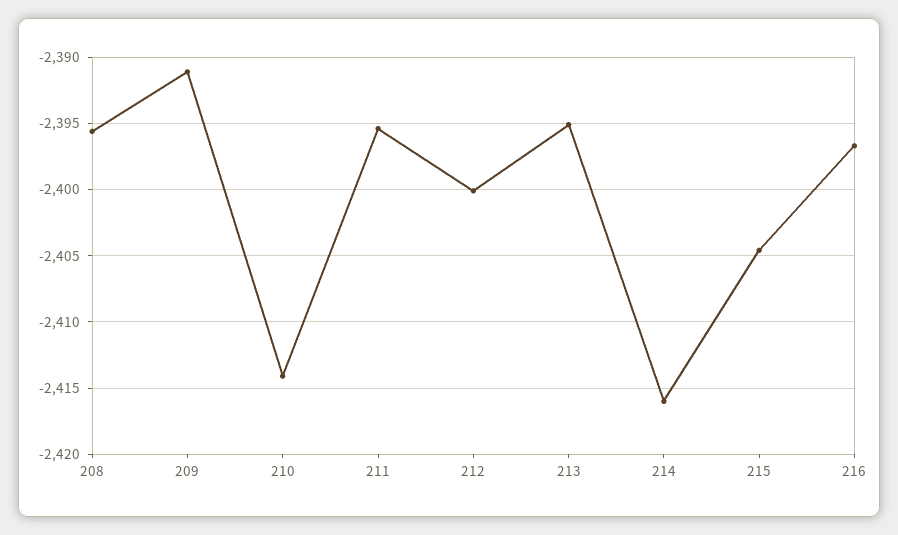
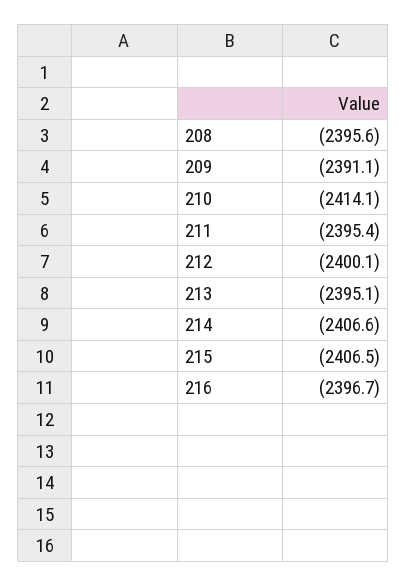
  {
    "208": -2395.6,
    "209": -2391.1,
    "210": -2414.1,
    "211": -2395.4,
    "212": -2400.1,
    "213": -2395.1,
-   "214": -2416,
+   "214": -2406.6,
-   "215": -2404.5,
+   "215": -2406.5,
    "216": -2396.7
  }

